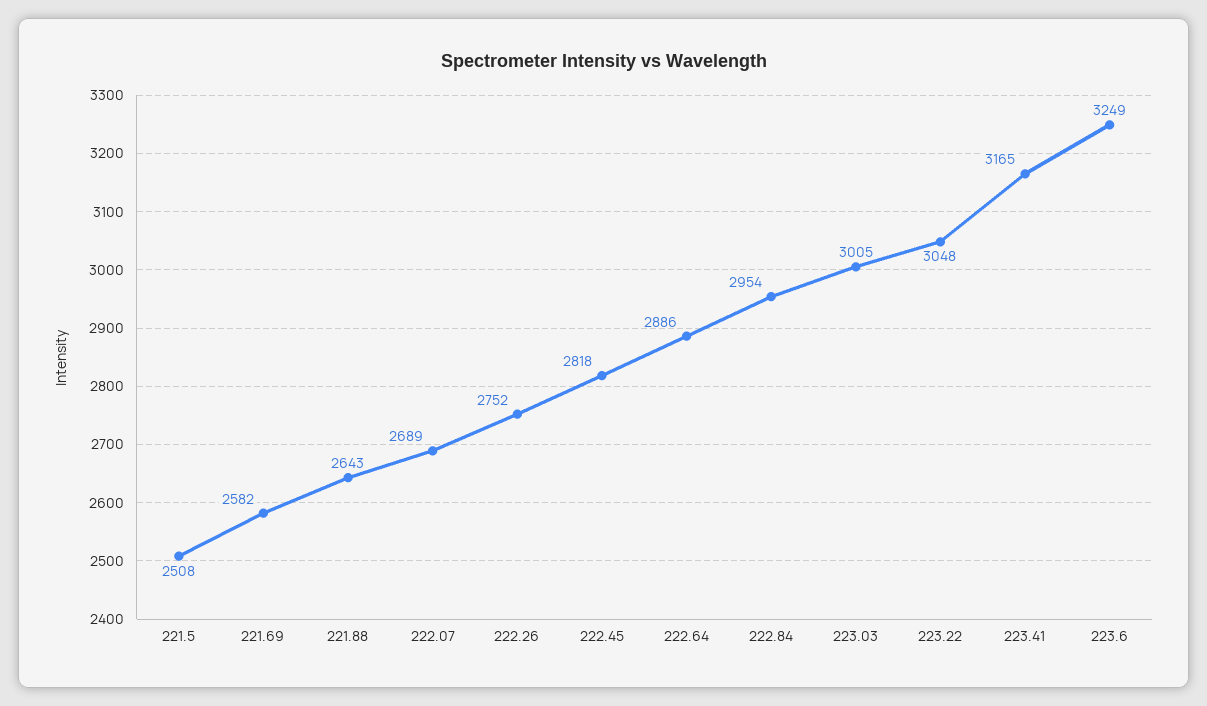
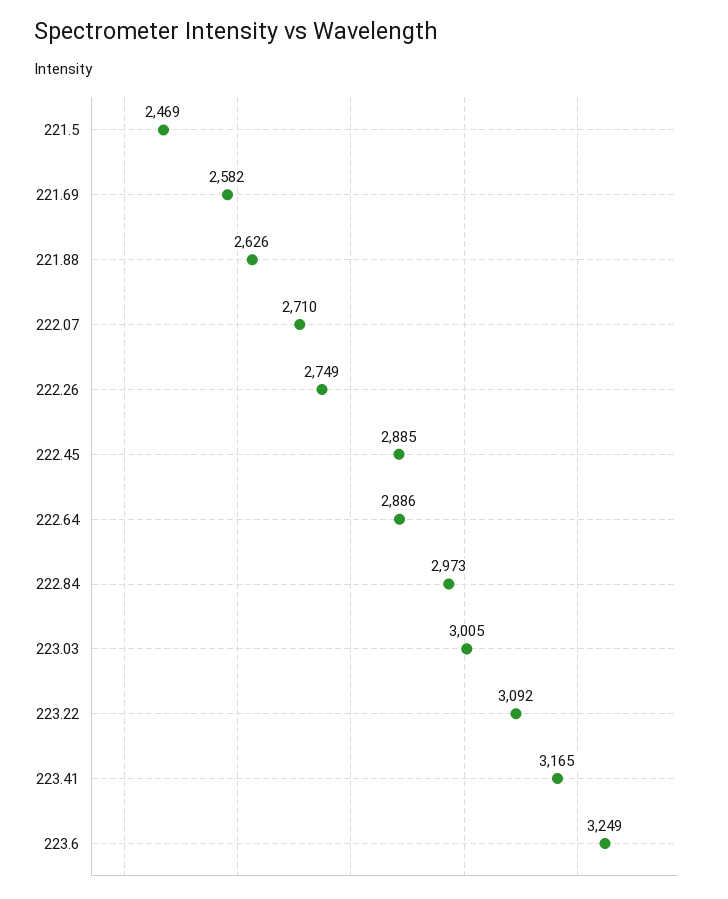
  {
-   "221.5": 2508,
+   "221.5": 2469,
    "221.69": 2582,
-   "221.88": 2643,
+   "221.88": 2626,
-   "222.07": 2689,
+   "222.07": 2710,
-   "222.26": 2752,
+   "222.26": 2749,
-   "222.45": 2818,
+   "222.45": 2885,
    "222.64": 2886,
-   "222.84": 2954,
+   "222.84": 2973,
    "223.03": 3005,
-   "223.22": 3048,
+   "223.22": 3092,
    "223.41": 3165,
    "223.6": 3249
  }

